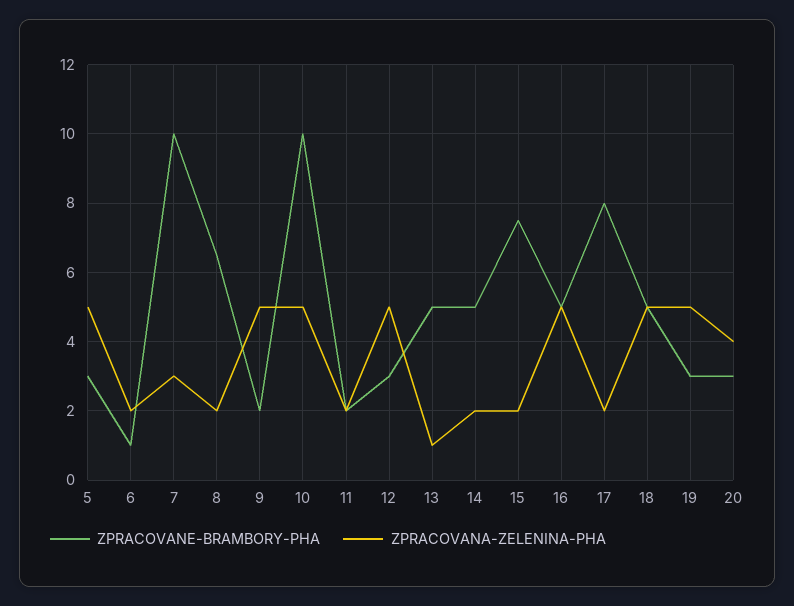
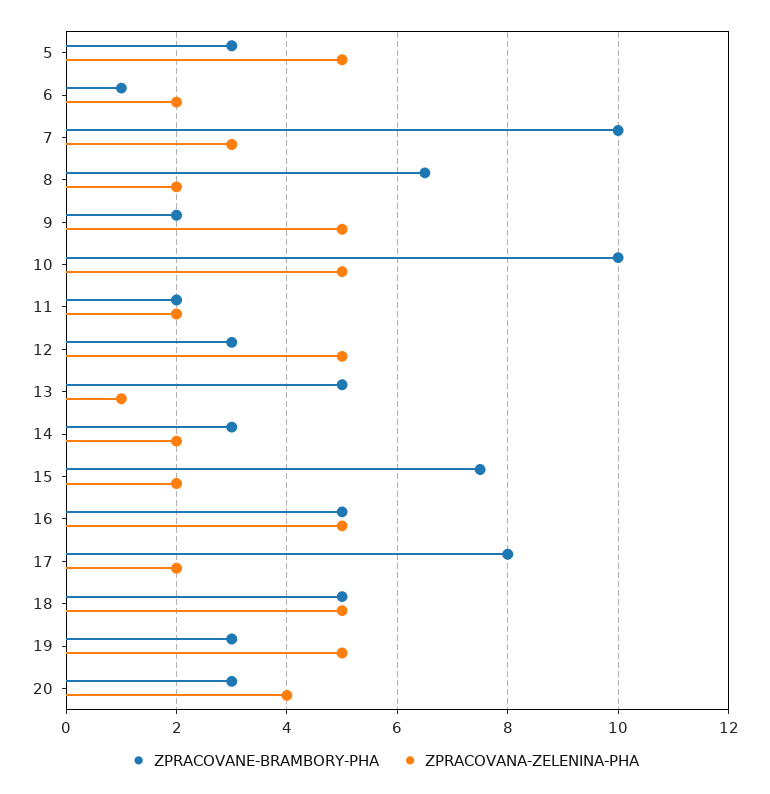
  {
    "ZPRACOVANE-BRAMBORY-PHA": {
      "5": 3,
      "6": 1,
      "7": 10,
      "8": 6.5,
      "9": 2,
      "10": 10,
      "11": 2,
      "12": 3,
      "13": 5,
-     "14": 5,
+     "14": 3,
      "15": 7.5,
      "16": 5,
      "17": 8,
      "18": 5,
      "19": 3,
      "20": 3
    },
    "ZPRACOVANA-ZELENINA-PHA": {
      "5": 5,
      "6": 2,
      "7": 3,
      "8": 2,
      "9": 5,
      "10": 5,
      "11": 2,
      "12": 5,
      "13": 1,
      "14": 2,
      "15": 2,
      "16": 5,
      "17": 2,
      "18": 5,
      "19": 5,
      "20": 4
    }
  }

